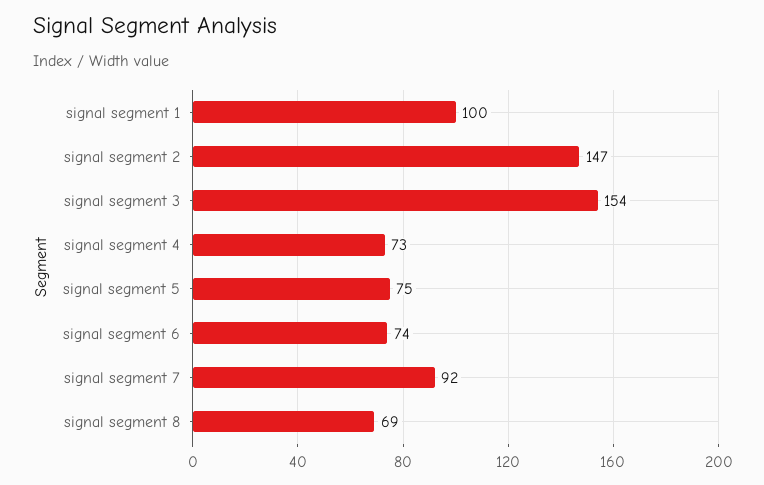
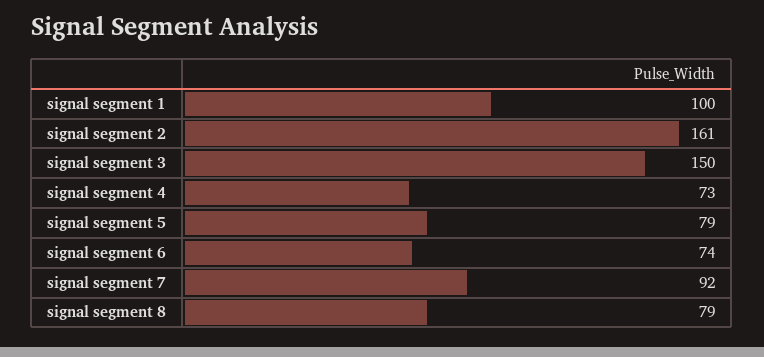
  {
    "signal segment 1": 100,
-   "signal segment 2": 147,
+   "signal segment 2": 161,
-   "signal segment 3": 154,
+   "signal segment 3": 150,
    "signal segment 4": 73,
-   "signal segment 5": 75,
+   "signal segment 5": 79,
    "signal segment 6": 74,
    "signal segment 7": 92,
-   "signal segment 8": 69
+   "signal segment 8": 79
  }

